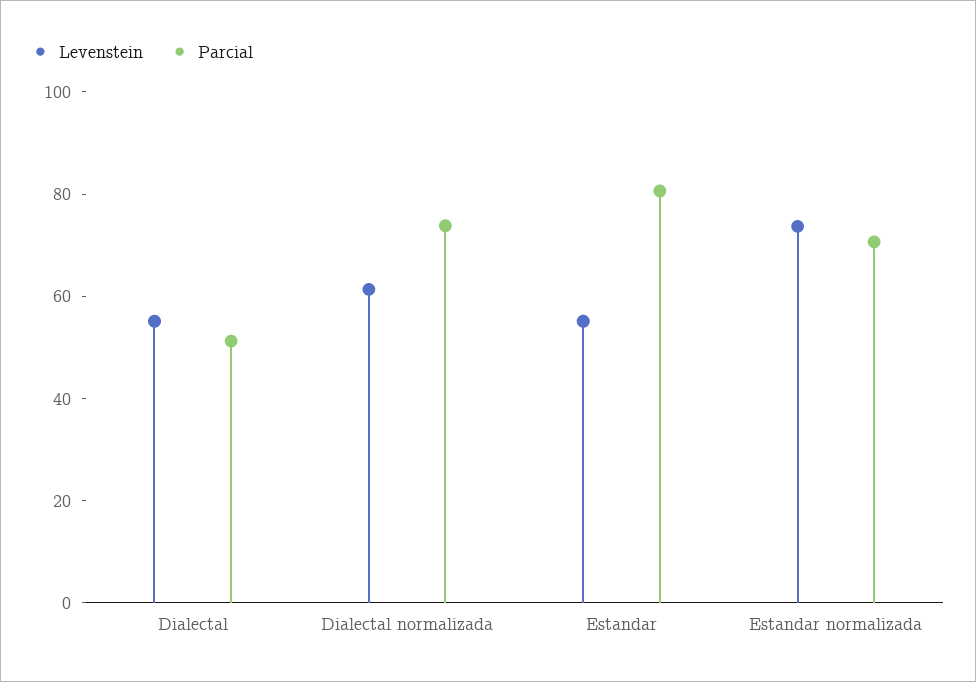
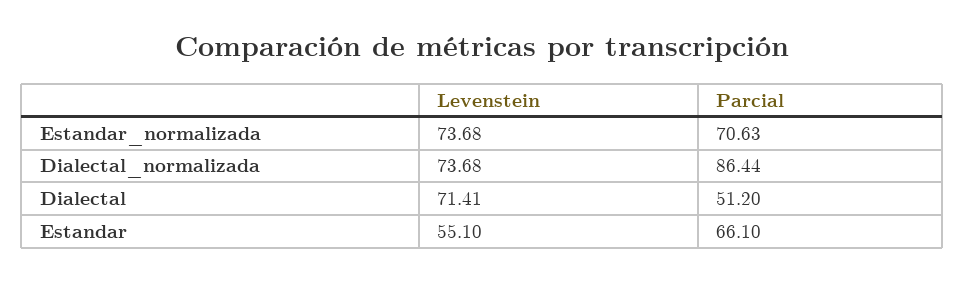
  {
    "Levenstein": {
-     "Dialectal": 55,
+     "Dialectal": 71.41,
-     "Dialectal normalizada": 60,
+     "Dialectal normalizada": 73.68,
      "Estandar": 55.1,
      "Estandar normalizada": 73.68
    },
    "Parcial": {
      "Dialectal": 51.2,
-     "Dialectal normalizada": 75,
+     "Dialectal normalizada": 86.44,
-     "Estandar": 80,
+     "Estandar": 66.1,
      "Estandar normalizada": 70.63
    }
  }

